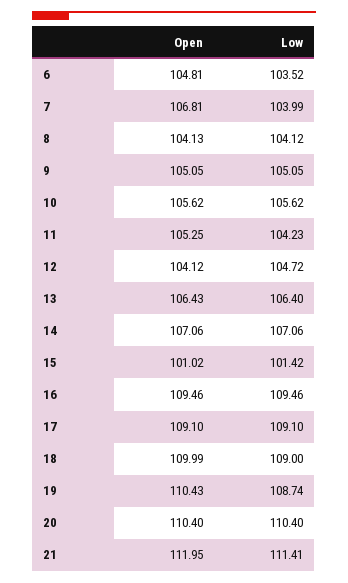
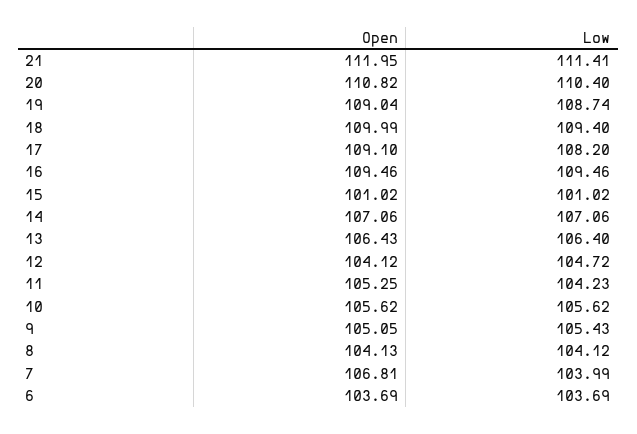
  {
    "Open": {
-     "6": 104.81,
+     "6": 103.69,
      "7": 106.81,
      "8": 104.13,
      "9": 105.05,
      "10": 105.62,
      "11": 105.25,
      "12": 104.12,
      "13": 106.43,
      "14": 107.06,
      "15": 101.02,
      "16": 109.46,
      "17": 109.1,
      "18": 109.99,
-     "19": 110.43,
+     "19": 109.04,
-     "20": 110.4,
+     "20": 110.82,
      "21": 111.95
    },
    "Low": {
-     "6": 103.52,
+     "6": 103.69,
      "7": 103.99,
      "8": 104.12,
-     "9": 105.05,
+     "9": 105.43,
      "10": 105.62,
      "11": 104.23,
      "12": 104.72,
      "13": 106.4,
      "14": 107.06,
-     "15": 101.42,
+     "15": 101.02,
      "16": 109.46,
-     "17": 109.1,
+     "17": 108.2,
-     "18": 109,
+     "18": 109.4,
      "19": 108.74,
      "20": 110.4,
      "21": 111.41
    }
  }

